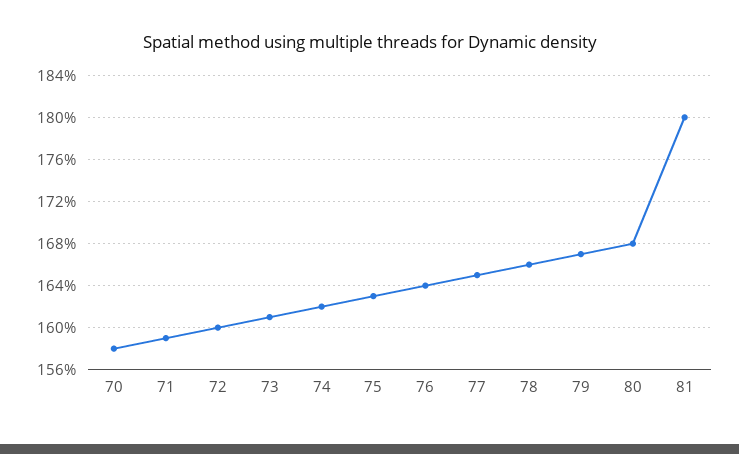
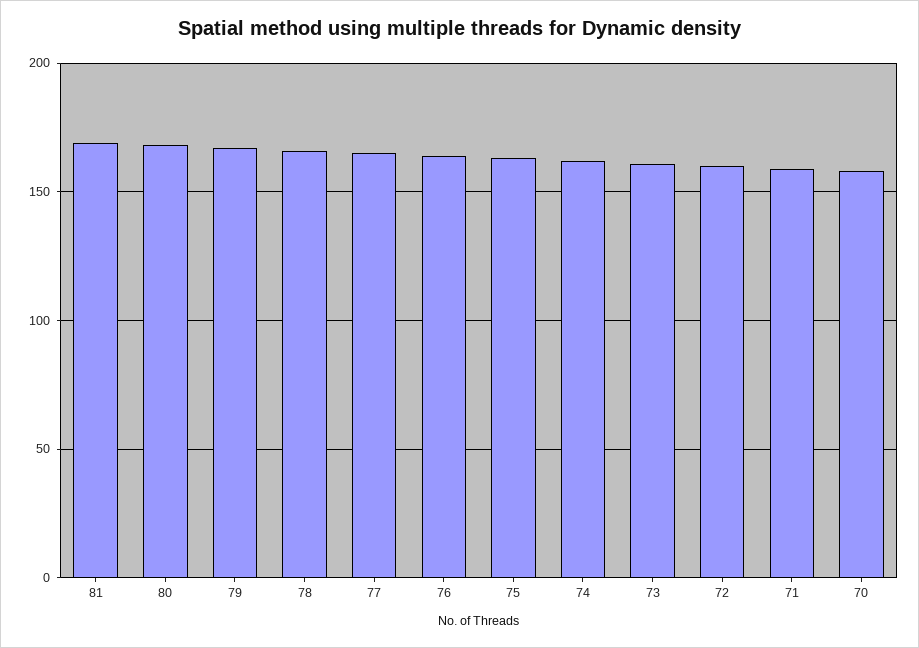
  {
    "70": 158,
    "71": 159,
    "72": 160,
    "73": 161,
    "74": 162,
    "75": 163,
    "76": 164,
    "77": 165,
    "78": 166,
    "79": 167,
    "80": 168,
-   "81": 180
+   "81": 170
  }

